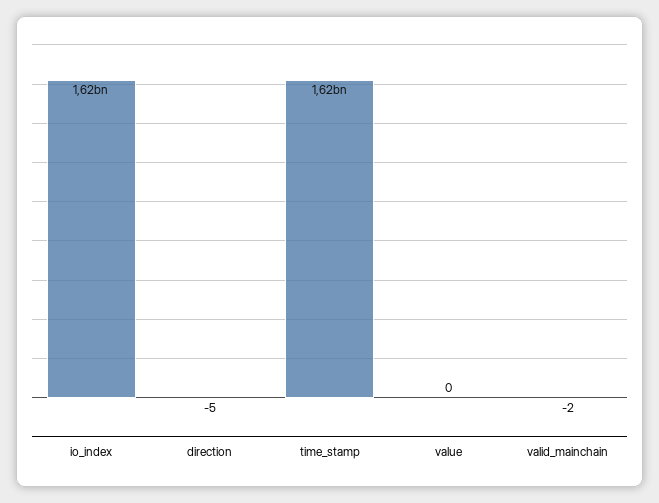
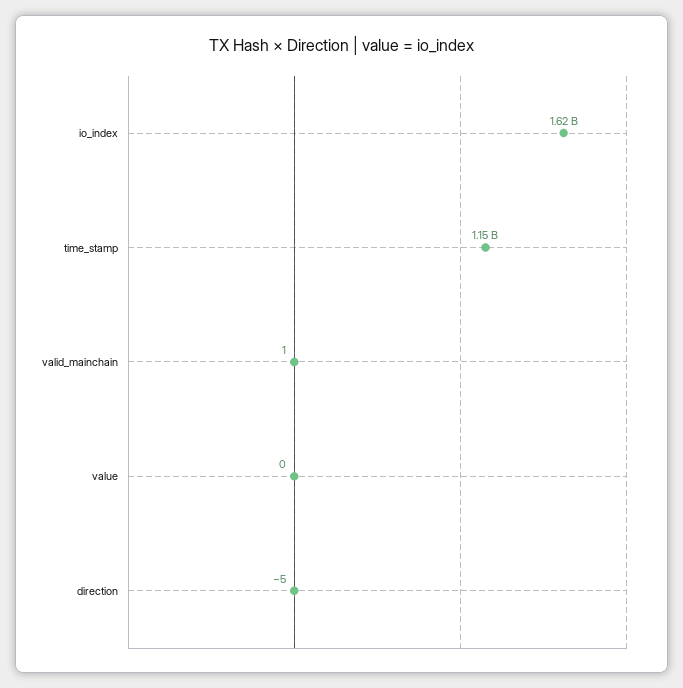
  {
    "io_index": 1620000000,
    "direction": -5,
-   "time_stamp": 1620000000,
+   "time_stamp": 1150000000,
    "value": 0,
-   "valid_mainchain": -2
+   "valid_mainchain": 1
  }

